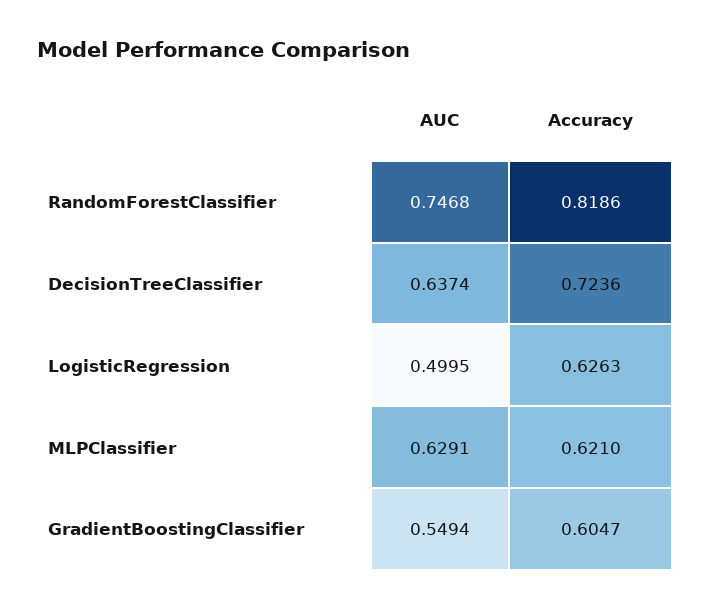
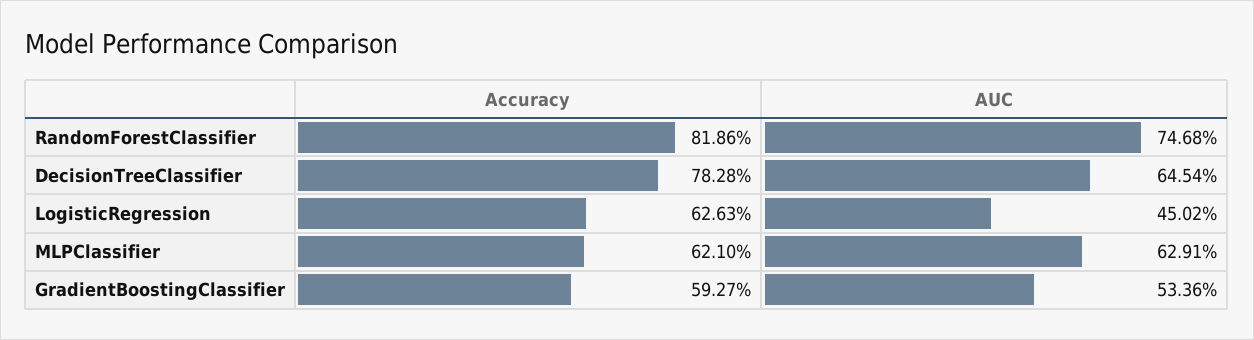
  {
    "AUC": {
      "RandomForestClassifier": 0.7468,
-     "DecisionTreeClassifier": 0.6374,
+     "DecisionTreeClassifier": 0.6454,
-     "LogisticRegression": 0.4995,
+     "LogisticRegression": 0.4502,
      "MLPClassifier": 0.6291,
-     "GradientBoostingClassifier": 0.5494
+     "GradientBoostingClassifier": 0.5336
    },
    "Accuracy": {
      "RandomForestClassifier": 0.8186,
-     "DecisionTreeClassifier": 0.7236,
+     "DecisionTreeClassifier": 0.7828,
      "LogisticRegression": 0.6263,
      "MLPClassifier": 0.621,
-     "GradientBoostingClassifier": 0.6047
+     "GradientBoostingClassifier": 0.5927
    }
  }

